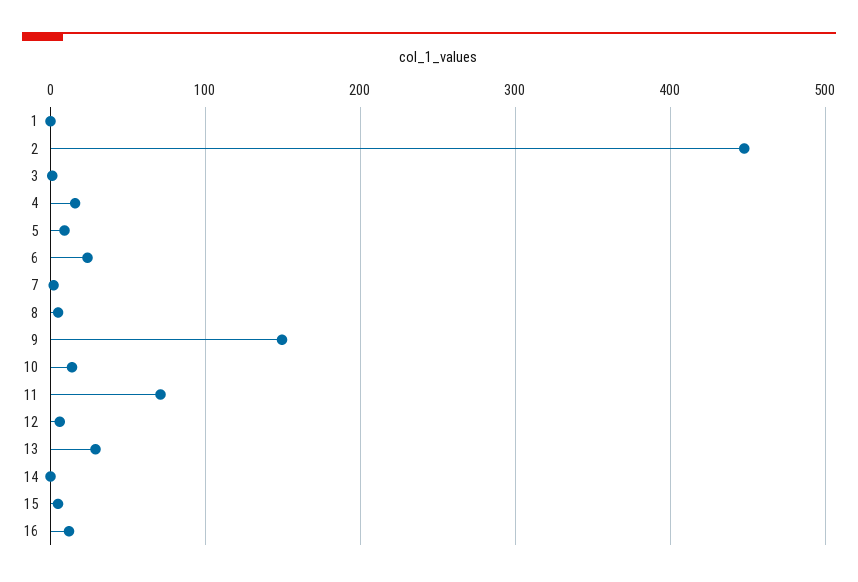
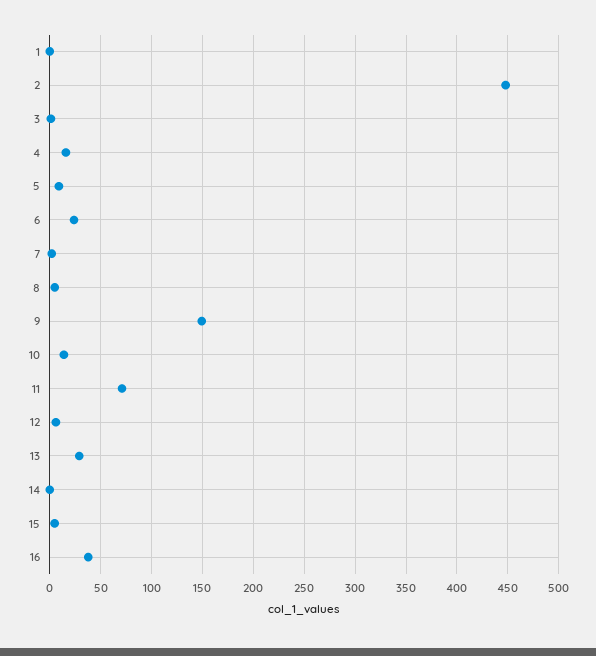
  {
    "1": 0,
    "2": 450,
    "3": 0,
    "4": 20,
    "5": 10,
    "6": 20,
    "7": 0,
    "8": 0,
    "9": 150,
    "10": 10,
    "11": 70,
    "12": 10,
    "13": 30,
    "14": 0,
    "15": 0,
-   "16": 10
+   "16": 40
  }

